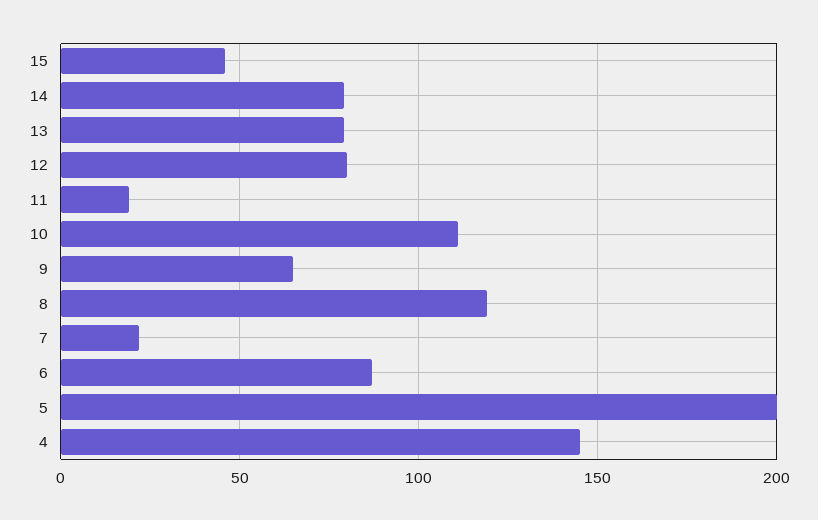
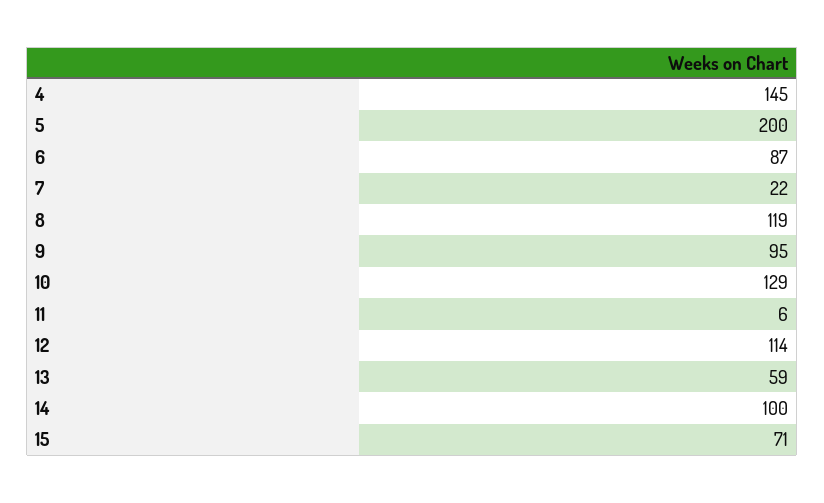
  {
-   "15": 45,
+   "15": 71,
-   "14": 80,
+   "14": 100,
-   "13": 80,
+   "13": 59,
-   "12": 80,
+   "12": 114,
-   "11": 20,
+   "11": 6,
-   "10": 110,
+   "10": 129,
-   "9": 65,
+   "9": 95,
    "8": 119,
    "7": 22,
    "6": 87,
    "5": 200,
    "4": 145
  }

